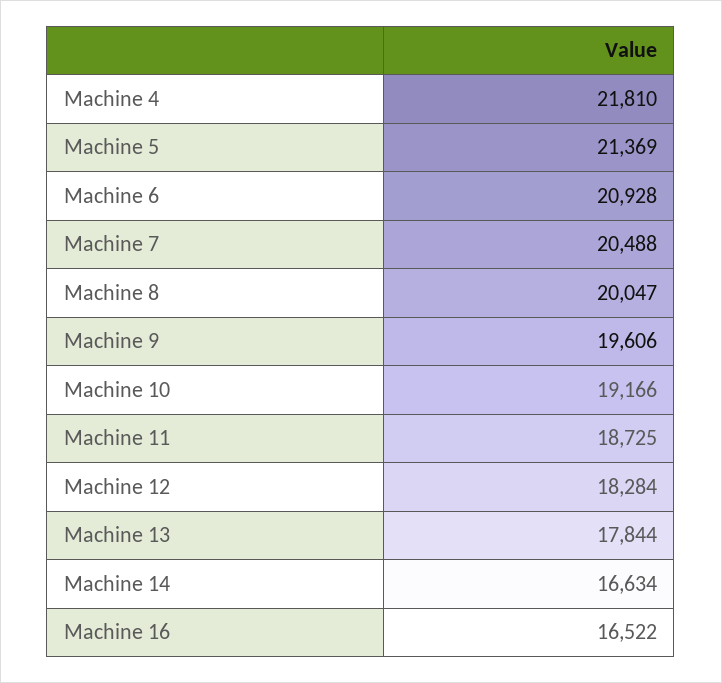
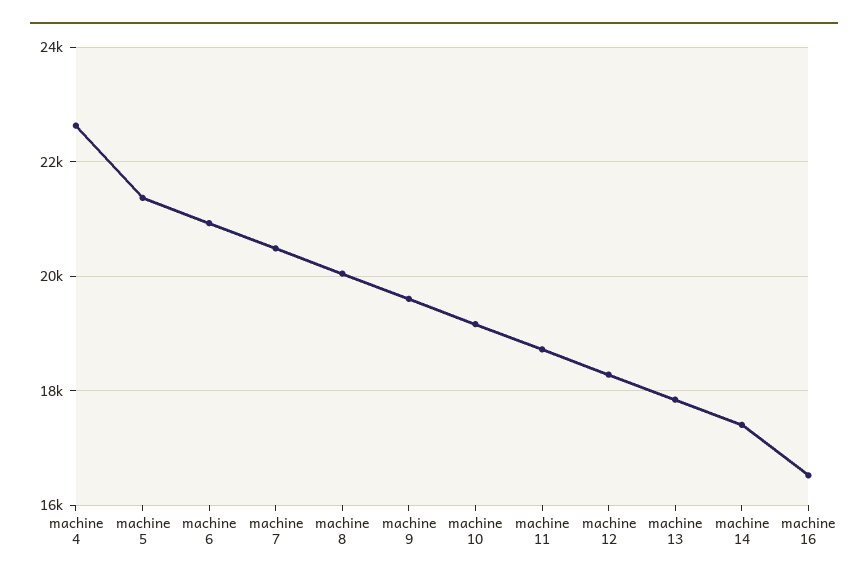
  {
-   "Machine 4": 21810,
+   "Machine 4": 22600,
    "Machine 5": 21369,
    "Machine 6": 20928,
    "Machine 7": 20488,
    "Machine 8": 20047,
    "Machine 9": 19606,
    "Machine 10": 19166,
    "Machine 11": 18725,
    "Machine 12": 18284,
    "Machine 13": 17844,
-   "Machine 14": 16634,
+   "Machine 14": 17400,
    "Machine 16": 16522
  }

